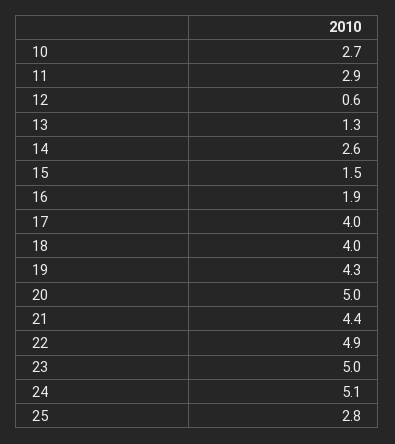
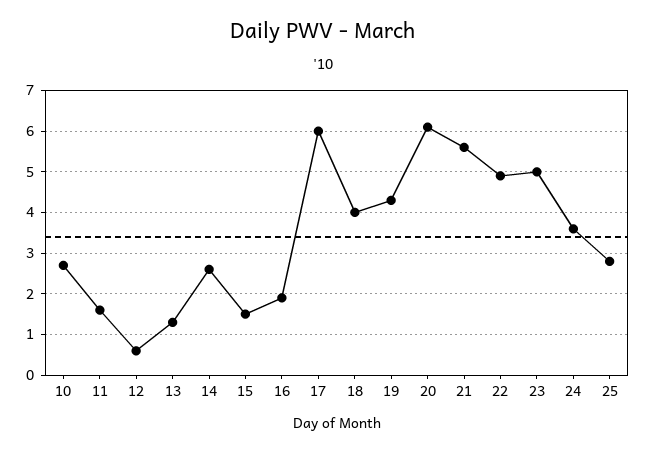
  {
    "10": 2.7,
-   "11": 2.9,
+   "11": 1.5,
    "12": 0.6,
    "13": 1.3,
    "14": 2.6,
    "15": 1.5,
    "16": 1.9,
-   "17": 4,
+   "17": 6,
    "18": 4,
    "19": 4.3,
-   "20": 5,
+   "20": 6,
-   "21": 4.4,
+   "21": 5.5,
    "22": 4.9,
    "23": 5,
-   "24": 5.1,
+   "24": 3.5,
    "25": 2.8
  }

